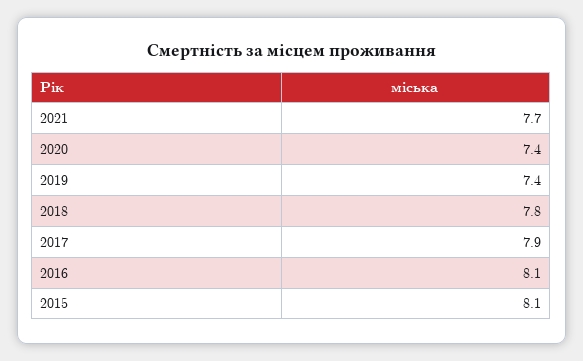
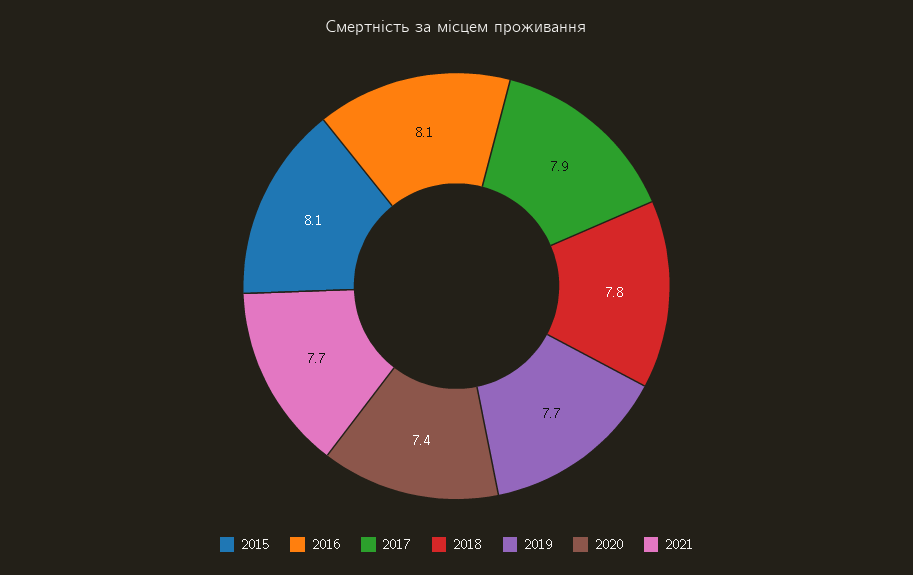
  {
    "2021": 7.7,
    "2020": 7.4,
-   "2019": 7.4,
+   "2019": 7.7,
    "2018": 7.8,
    "2017": 7.9,
    "2016": 8.1,
    "2015": 8.1
  }

